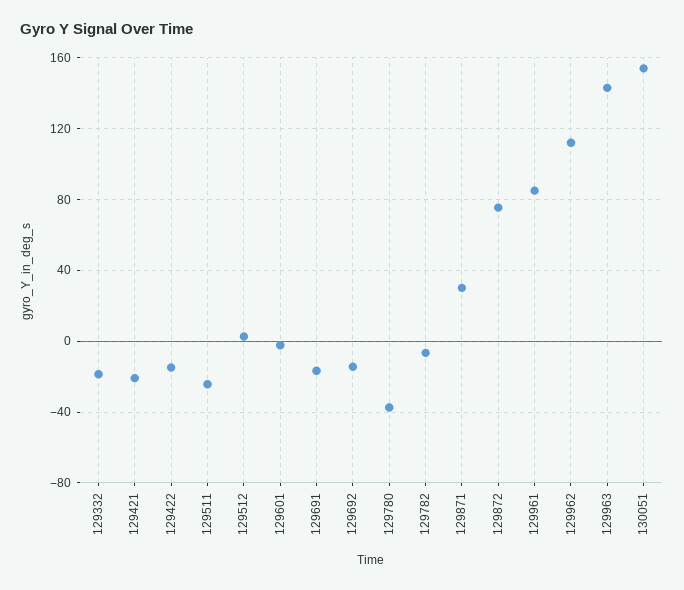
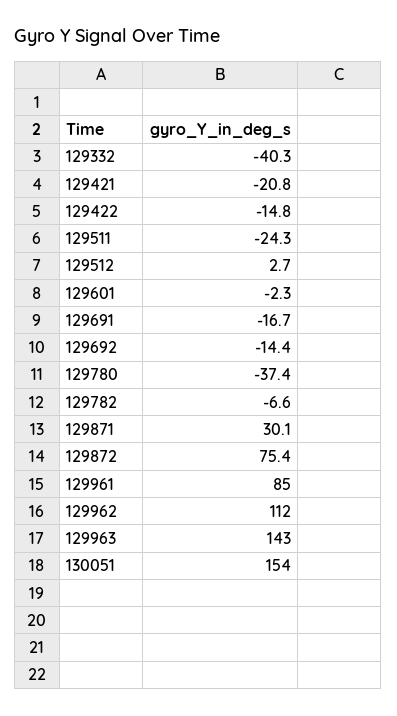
  {
-   "129332": -20,
+   "129332": -40.3,
    "129421": -20.8,
    "129422": -14.8,
    "129511": -24.3,
    "129512": 2.7,
    "129601": -2.3,
    "129691": -16.7,
    "129692": -14.4,
    "129780": -37.4,
    "129782": -6.6,
    "129871": 30.1,
    "129872": 75.4,
    "129961": 85,
    "129962": 112,
    "129963": 143,
    "130051": 154
  }

